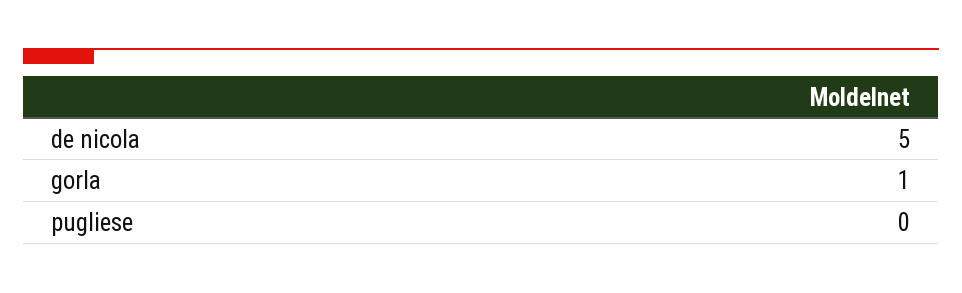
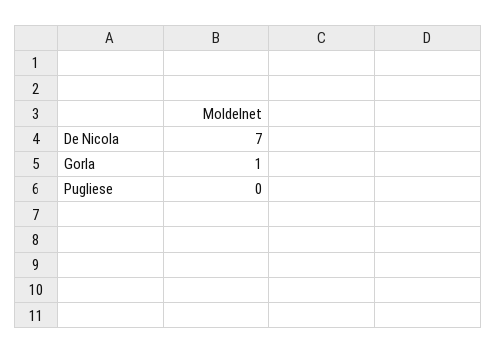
  {
-   "de nicola": 5,
+   "de nicola": 7,
    "gorla": 1,
    "pugliese": 0
  }

